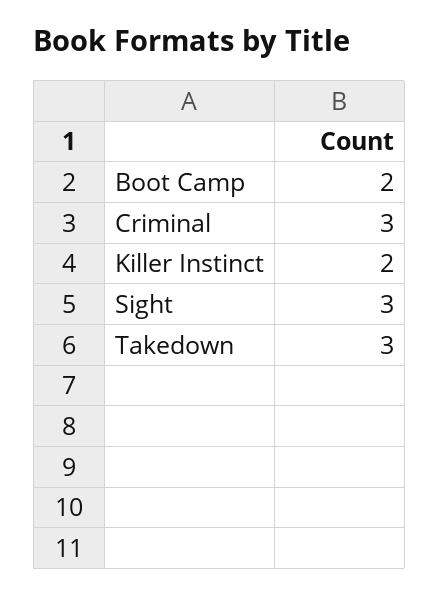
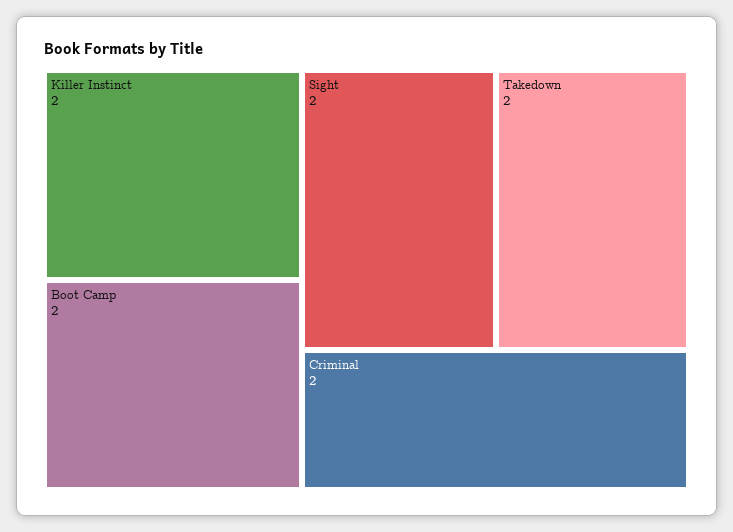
  {
    "Boot Camp": 2,
-   "Criminal": 3,
+   "Criminal": 2,
    "Killer Instinct": 2,
-   "Sight": 3,
+   "Sight": 2,
-   "Takedown": 3
+   "Takedown": 2
  }

